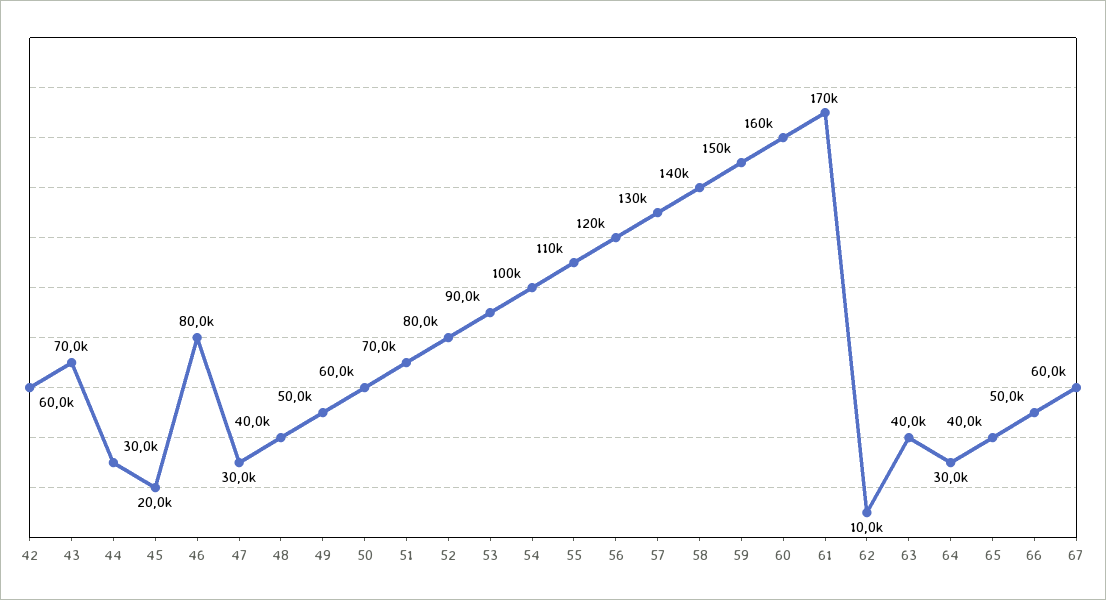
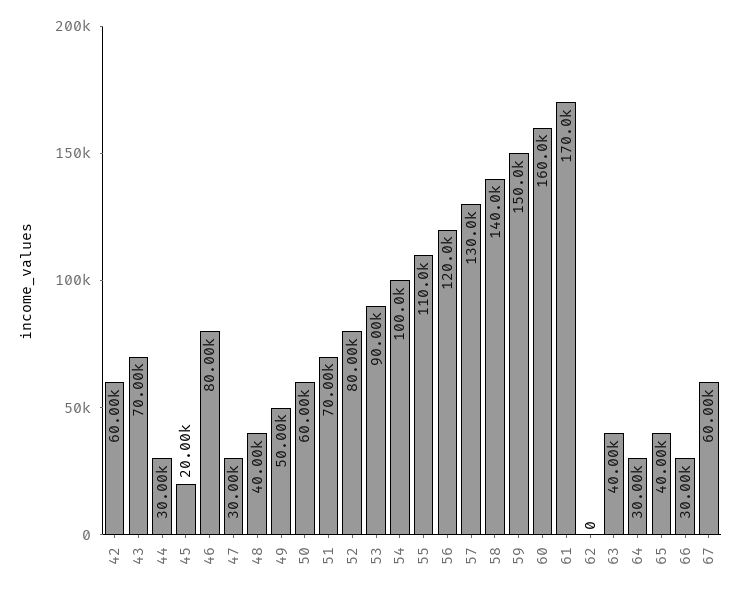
  {
    "42": 60000,
    "43": 70000,
    "44": 30000,
    "45": 20000,
    "46": 80000,
    "47": 30000,
    "48": 40000,
    "49": 50000,
    "50": 60000,
    "51": 70000,
    "52": 80000,
    "53": 90000,
    "54": 100000,
    "55": 110000,
    "56": 120000,
    "57": 130000,
    "58": 140000,
    "59": 150000,
    "60": 160000,
    "61": 170000,
-   "62": 10000,
+   "62": 0,
    "63": 40000,
    "64": 30000,
    "65": 40000,
-   "66": 50000,
+   "66": 30000,
    "67": 60000
  }

